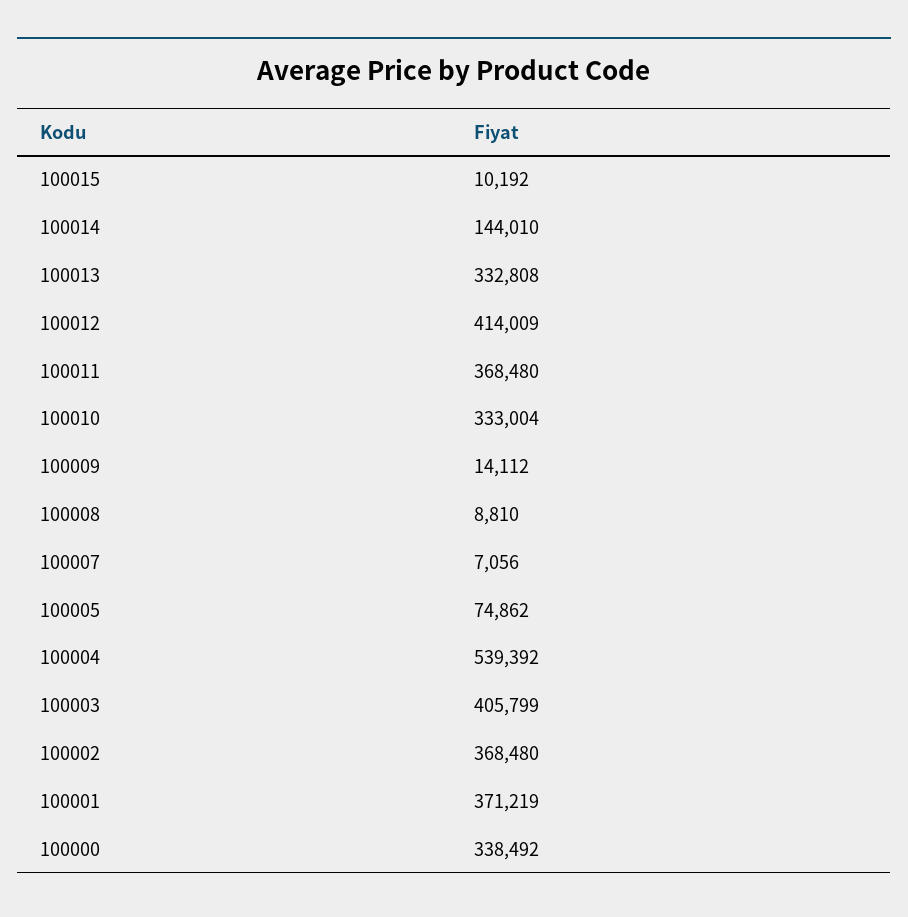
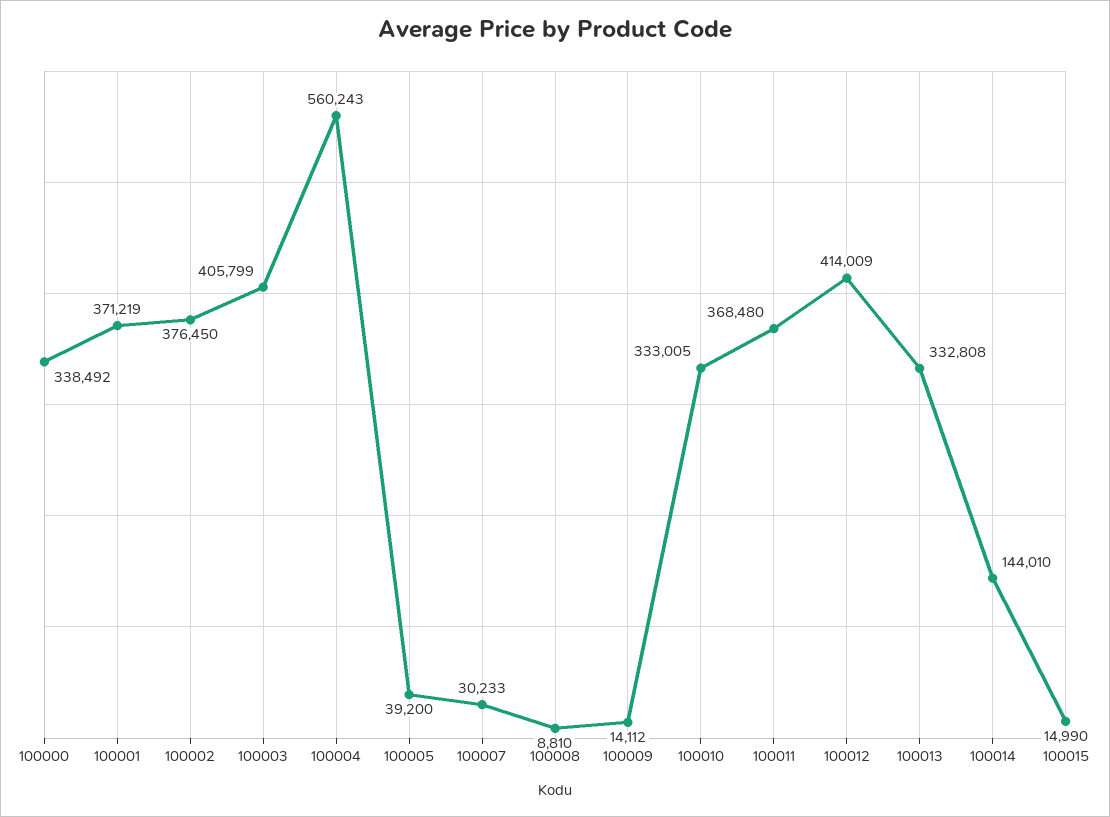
  {
-   "100015": 10192,
+   "100015": 14990,
    "100014": 144010,
    "100013": 332808,
    "100012": 414009,
    "100011": 368480,
-   "100010": 333004,
+   "100010": 333005,
    "100009": 14112,
    "100008": 8810,
-   "100007": 7056,
+   "100007": 30233,
-   "100005": 74862,
+   "100005": 39200,
-   "100004": 539392,
+   "100004": 560243,
    "100003": 405799,
-   "100002": 368480,
+   "100002": 376450,
    "100001": 371219,
    "100000": 338492
  }

